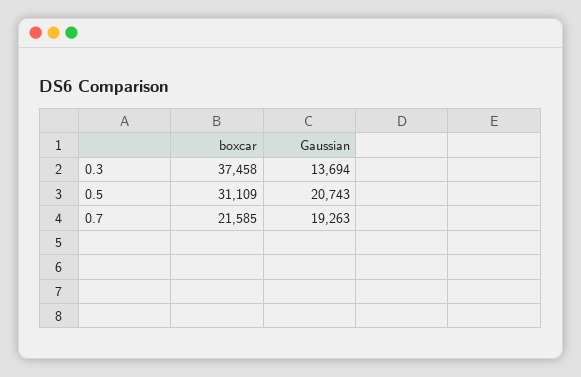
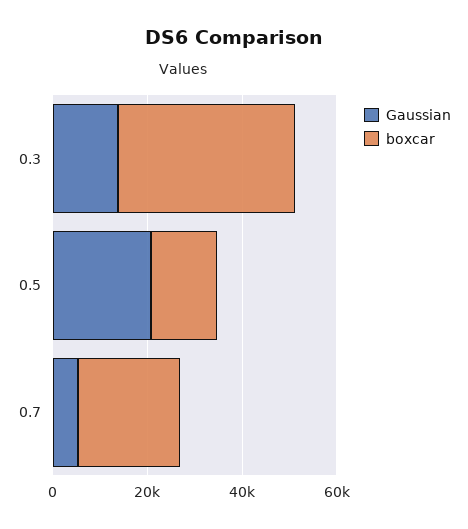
  {
    "boxcar": {
      "0.3": 37458,
-     "0.5": 31109,
+     "0.5": 15000,
      "0.7": 21585
    },
    "Gaussian": {
      "0.3": 13694,
      "0.5": 20743,
-     "0.7": 19263
+     "0.7": 5000
    }
  }

